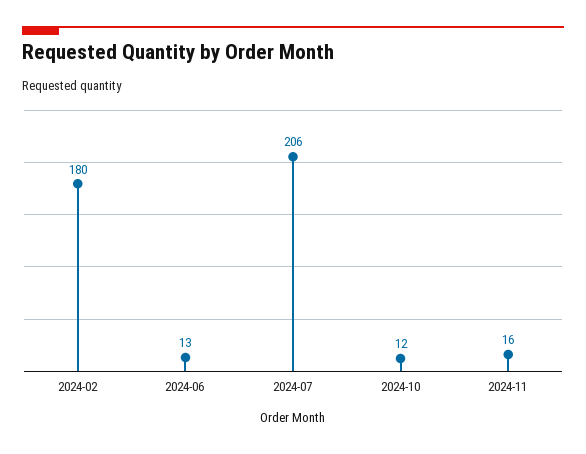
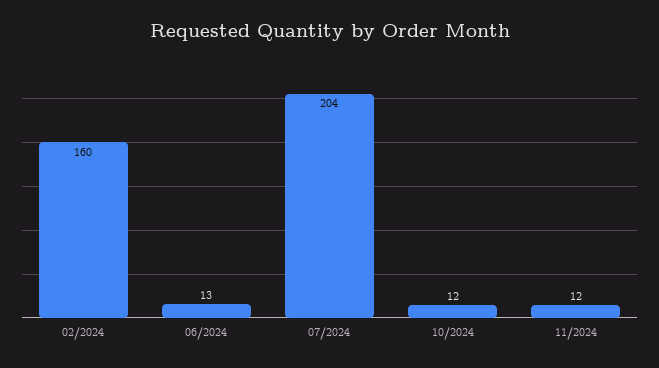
  {
-   "2024-02": 180,
+   "2024-02": 160,
    "2024-06": 13,
-   "2024-07": 206,
+   "2024-07": 204,
    "2024-10": 12,
-   "2024-11": 16
+   "2024-11": 12
  }

